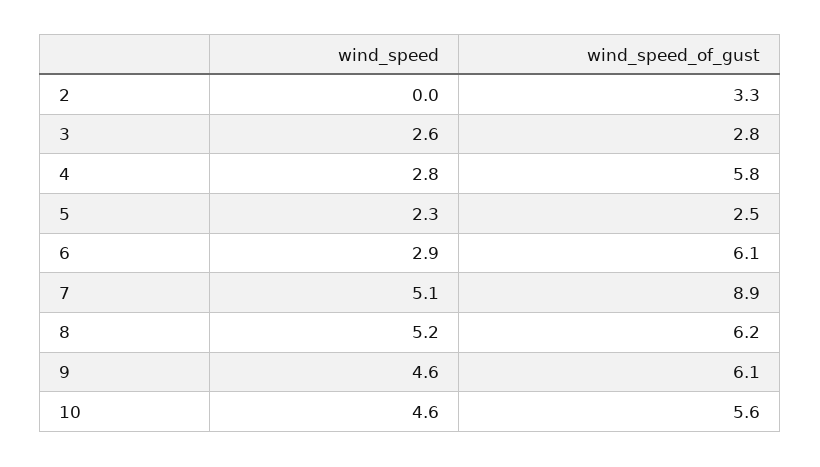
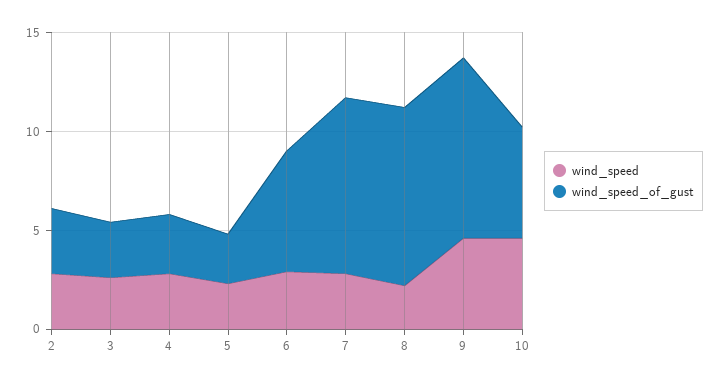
  {
    "wind_speed": {
-     "2": 0,
+     "2": 3,
      "3": 2.6,
      "4": 2.8,
      "5": 2.3,
      "6": 2.9,
-     "7": 5.1,
+     "7": 3,
-     "8": 5.2,
+     "8": 2,
      "9": 4.6,
      "10": 4.6
    },
    "wind_speed_of_gust": {
      "2": 3.3,
      "3": 2.8,
-     "4": 5.8,
+     "4": 3,
      "5": 2.5,
      "6": 6.1,
      "7": 8.9,
-     "8": 6.2,
+     "8": 9,
-     "9": 6.1,
+     "9": 9,
      "10": 5.6
    }
  }

